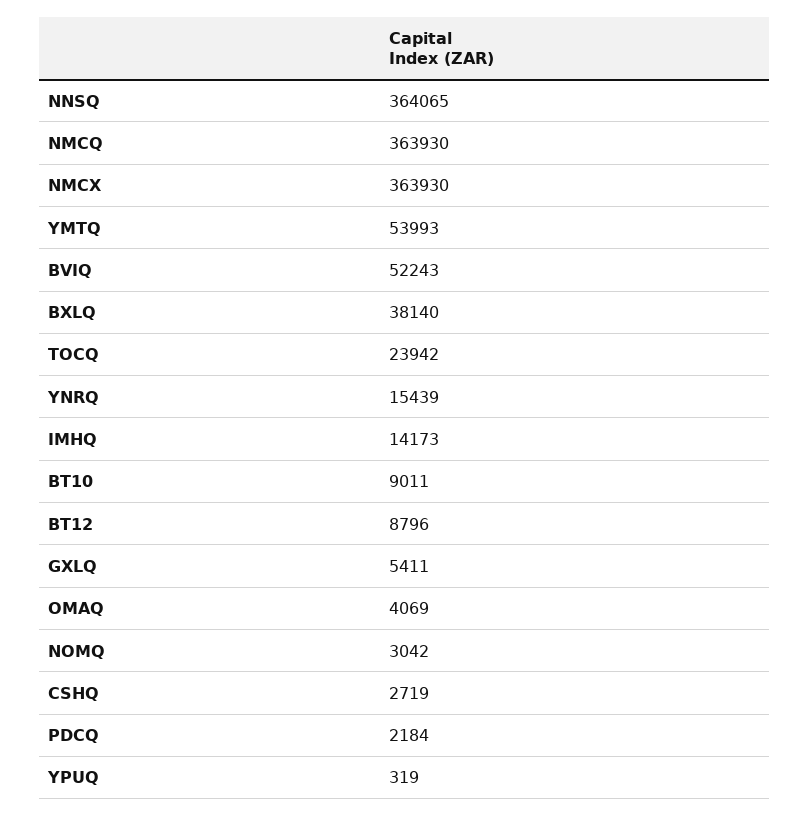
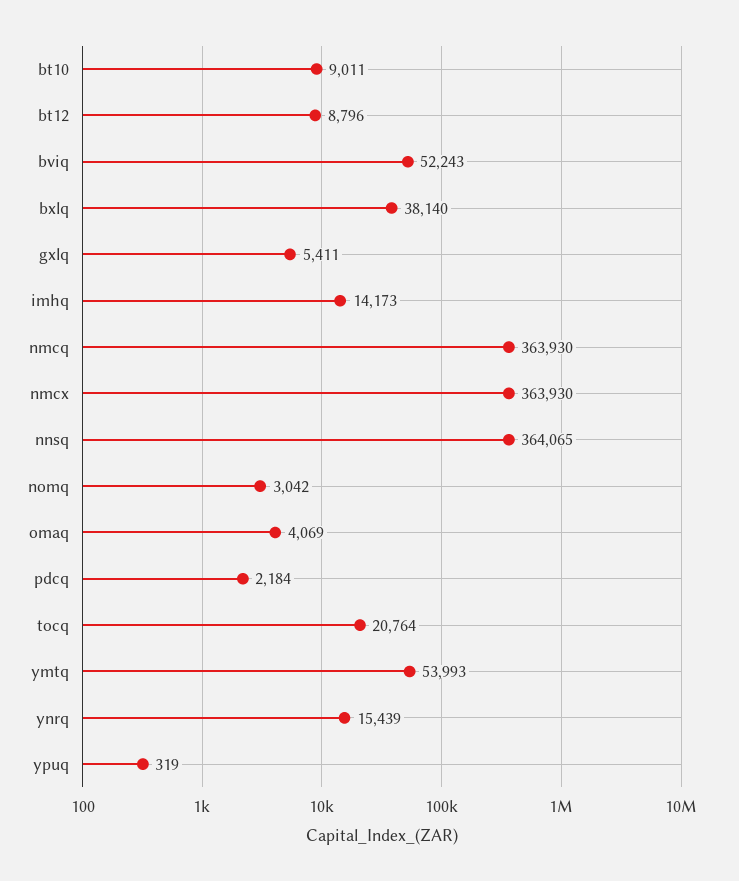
  {
    "NNSQ": 364065,
    "NMCQ": 363930,
    "NMCX": 363930,
    "YMTQ": 53993,
    "BVIQ": 52243,
    "BXLQ": 38140,
-   "TOCQ": 23942,
+   "TOCQ": 20764,
    "YNRQ": 15439,
    "IMHQ": 14173,
    "BT10": 9011,
    "BT12": 8796,
    "GXLQ": 5411,
    "OMAQ": 4069,
    "NOMQ": 3042,
-   "CSHQ": 2719,
    "PDCQ": 2184,
    "YPUQ": 319
  }

